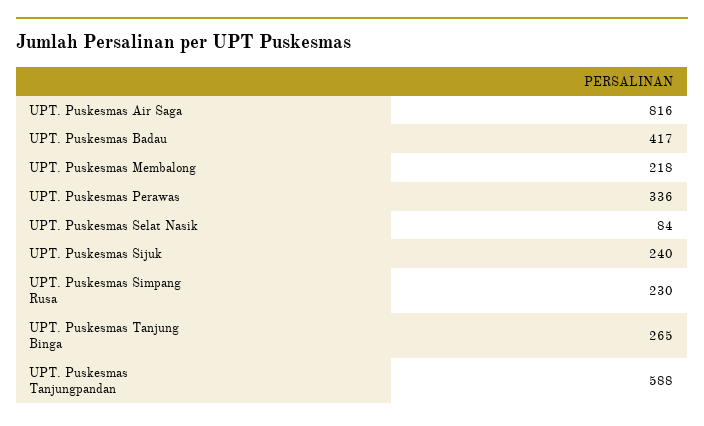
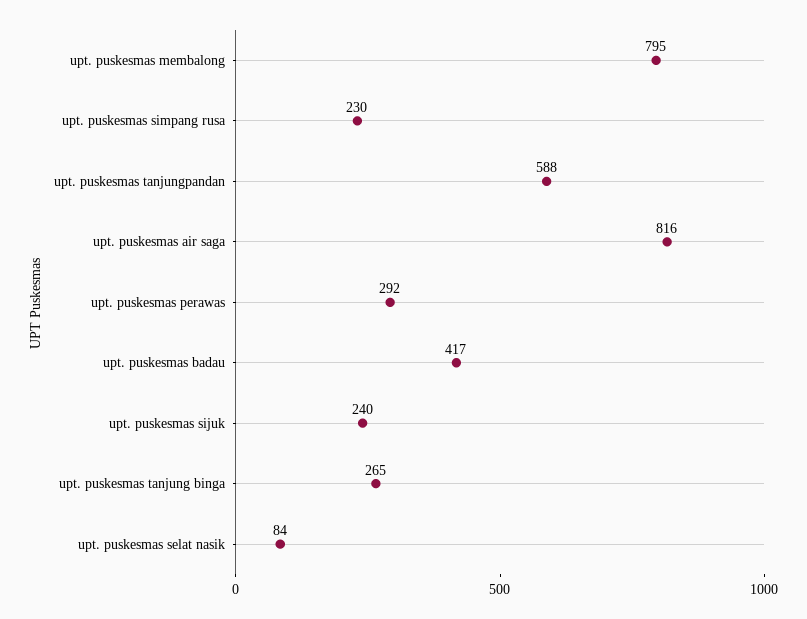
  {
    "UPT. Puskesmas Air Saga": 816,
    "UPT. Puskesmas Badau": 417,
-   "UPT. Puskesmas Membalong": 218,
+   "UPT. Puskesmas Membalong": 795,
-   "UPT. Puskesmas Perawas": 336,
+   "UPT. Puskesmas Perawas": 292,
    "UPT. Puskesmas Selat Nasik": 84,
    "UPT. Puskesmas Sijuk": 240,
    "UPT. Puskesmas Simpang Rusa": 230,
    "UPT. Puskesmas Tanjung Binga": 265,
    "UPT. Puskesmas Tanjungpandan": 588
  }

